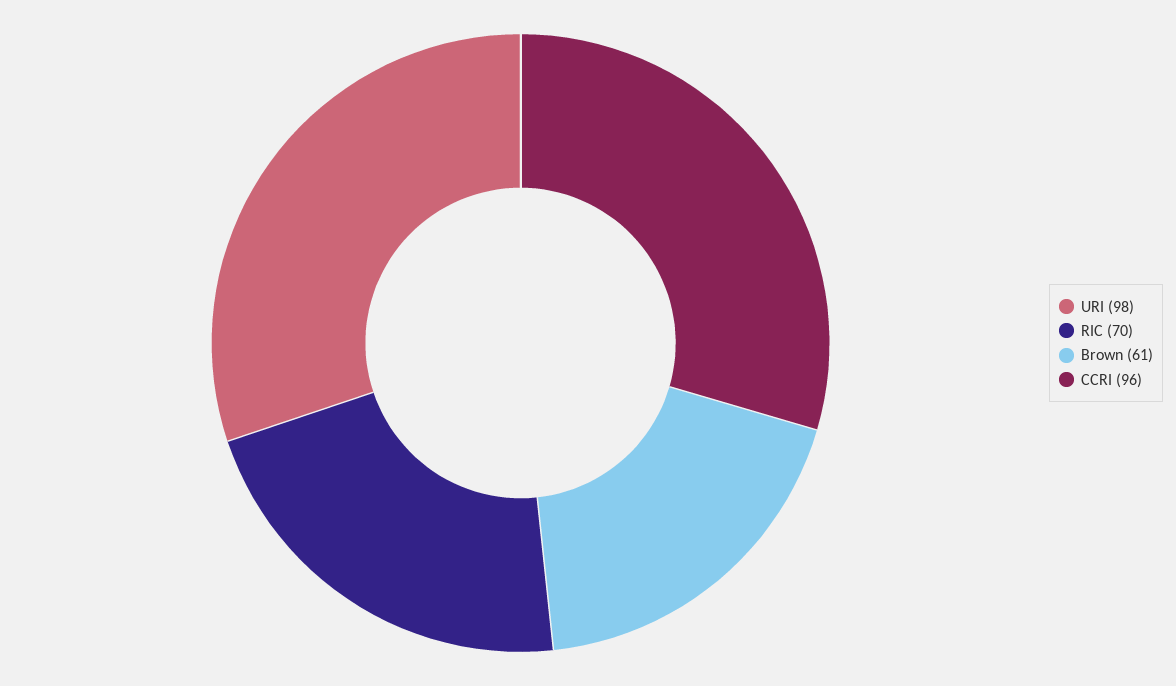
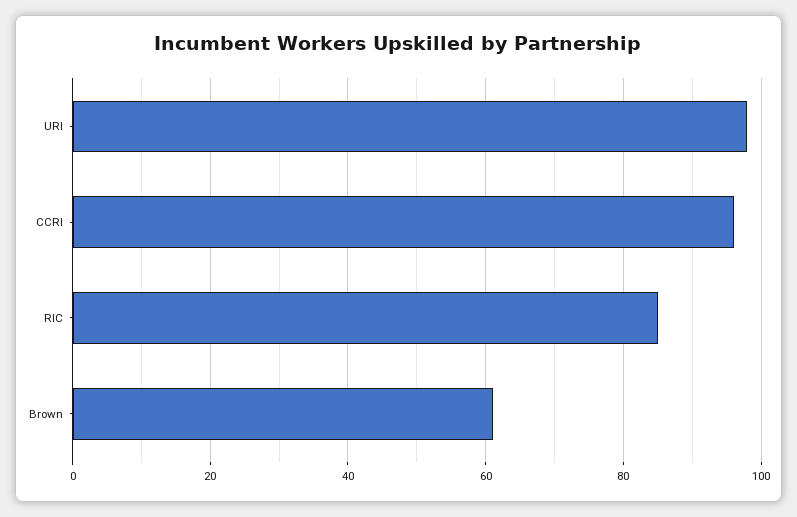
  {
    "URI": 98,
-   "RIC": 70,
+   "RIC": 85,
    "Brown": 61,
    "CCRI": 96
  }

